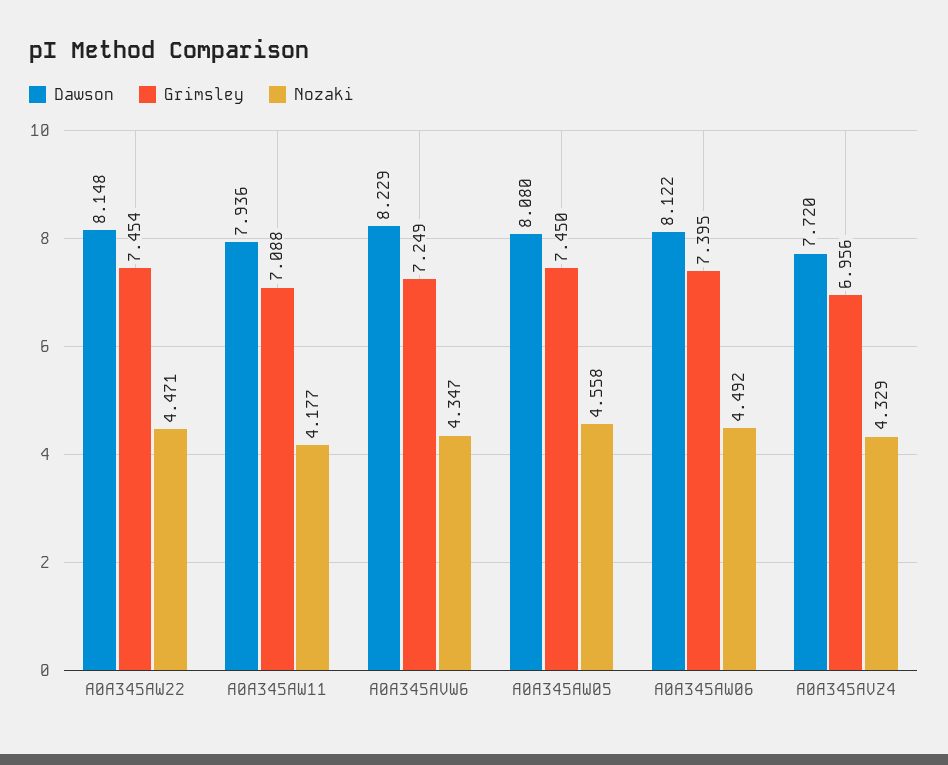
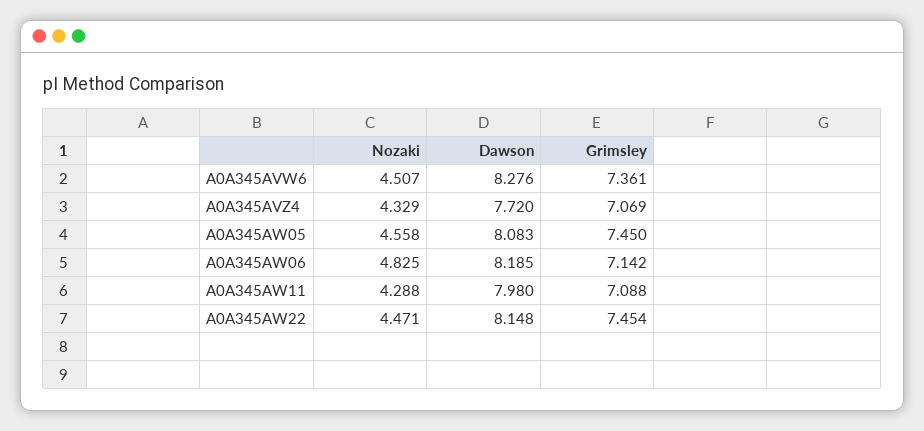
  {
    "Dawson": {
      "A0A345AW22": 8.148,
-     "A0A345AW11": 7.936,
+     "A0A345AW11": 7.98,
-     "A0A345AVW6": 8.229,
+     "A0A345AVW6": 8.276,
-     "A0A345AW05": 8.08,
+     "A0A345AW05": 8.083,
-     "A0A345AW06": 8.122,
+     "A0A345AW06": 8.185,
      "A0A345AVZ4": 7.72
    },
    "Grimsley": {
      "A0A345AW22": 7.454,
      "A0A345AW11": 7.088,
-     "A0A345AVW6": 7.249,
+     "A0A345AVW6": 7.361,
      "A0A345AW05": 7.45,
-     "A0A345AW06": 7.395,
+     "A0A345AW06": 7.142,
-     "A0A345AVZ4": 6.956
+     "A0A345AVZ4": 7.069
    },
    "Nozaki": {
      "A0A345AW22": 4.471,
-     "A0A345AW11": 4.177,
+     "A0A345AW11": 4.288,
-     "A0A345AVW6": 4.347,
+     "A0A345AVW6": 4.507,
      "A0A345AW05": 4.558,
-     "A0A345AW06": 4.492,
+     "A0A345AW06": 4.825,
      "A0A345AVZ4": 4.329
    }
  }

